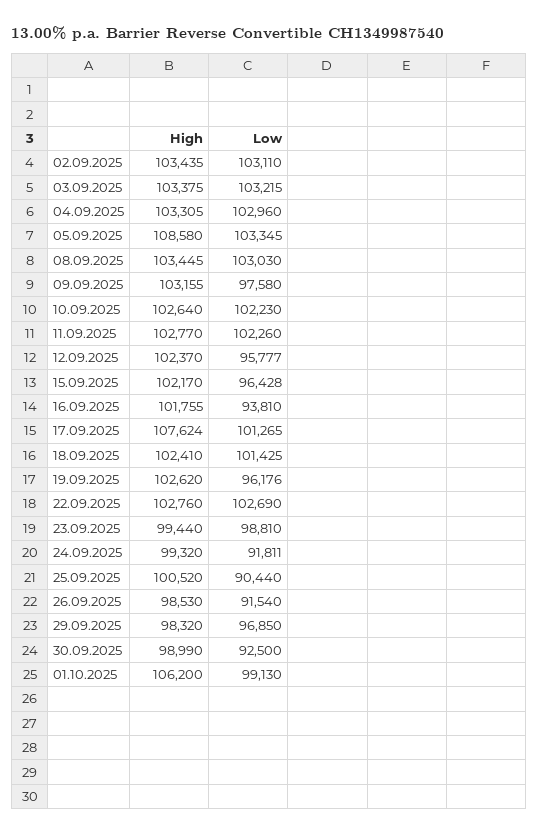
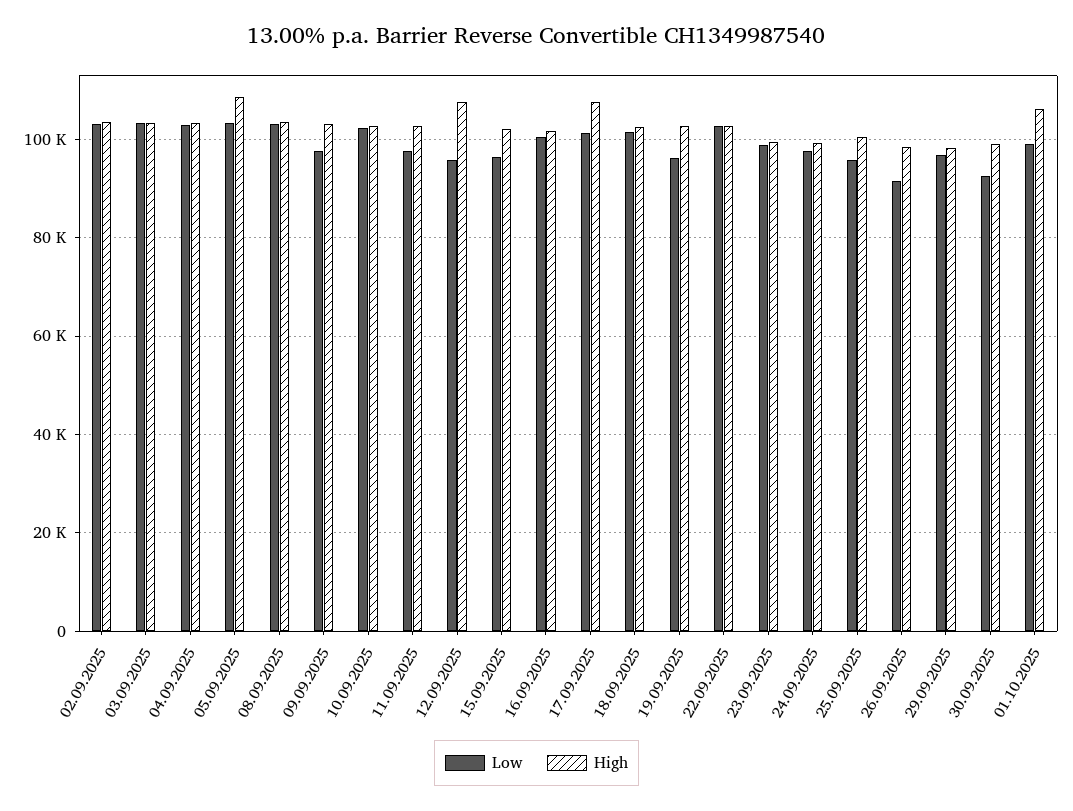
  {
    "High": {
      "02.09.2025": 103435,
      "03.09.2025": 103375,
      "04.09.2025": 103305,
      "05.09.2025": 108580,
      "08.09.2025": 103445,
      "09.09.2025": 103155,
      "10.09.2025": 102640,
      "11.09.2025": 102770,
-     "12.09.2025": 102370,
+     "12.09.2025": 108000,
      "15.09.2025": 102170,
      "16.09.2025": 101755,
      "17.09.2025": 107624,
      "18.09.2025": 102410,
      "19.09.2025": 102620,
      "22.09.2025": 102760,
      "23.09.2025": 99440,
      "24.09.2025": 99320,
      "25.09.2025": 100520,
      "26.09.2025": 98530,
      "29.09.2025": 98320,
      "30.09.2025": 98990,
      "01.10.2025": 106200
    },
    "Low": {
      "02.09.2025": 103110,
      "03.09.2025": 103215,
      "04.09.2025": 102960,
      "05.09.2025": 103345,
      "08.09.2025": 103030,
      "09.09.2025": 97580,
      "10.09.2025": 102230,
-     "11.09.2025": 102260,
+     "11.09.2025": 98000,
      "12.09.2025": 95777,
      "15.09.2025": 96428,
-     "16.09.2025": 93810,
+     "16.09.2025": 100000,
      "17.09.2025": 101265,
      "18.09.2025": 101425,
      "19.09.2025": 96176,
      "22.09.2025": 102690,
      "23.09.2025": 98810,
-     "24.09.2025": 91811,
+     "24.09.2025": 98000,
-     "25.09.2025": 90440,
+     "25.09.2025": 96000,
      "26.09.2025": 91540,
      "29.09.2025": 96850,
      "30.09.2025": 92500,
      "01.10.2025": 99130
    }
  }

